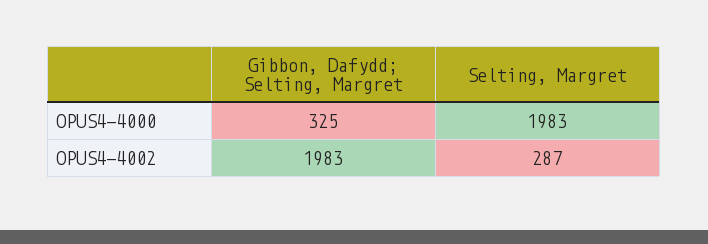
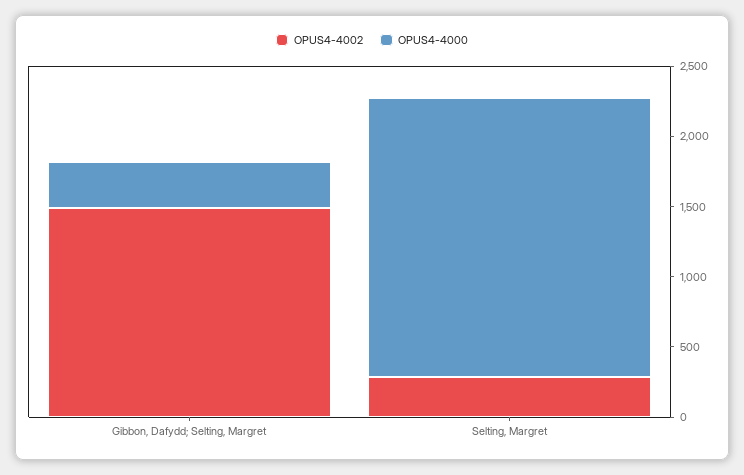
  {
    "OPUS4-4000": {
      "Gibbon, Dafydd; Selting, Margret": 325,
      "Selting, Margret": 1983
    },
    "OPUS4-4002": {
-     "Gibbon, Dafydd; Selting, Margret": 1983,
+     "Gibbon, Dafydd; Selting, Margret": 1500,
      "Selting, Margret": 287
    }
  }

